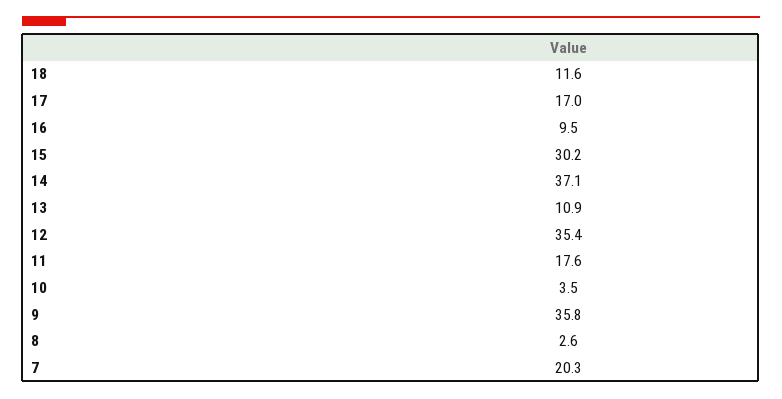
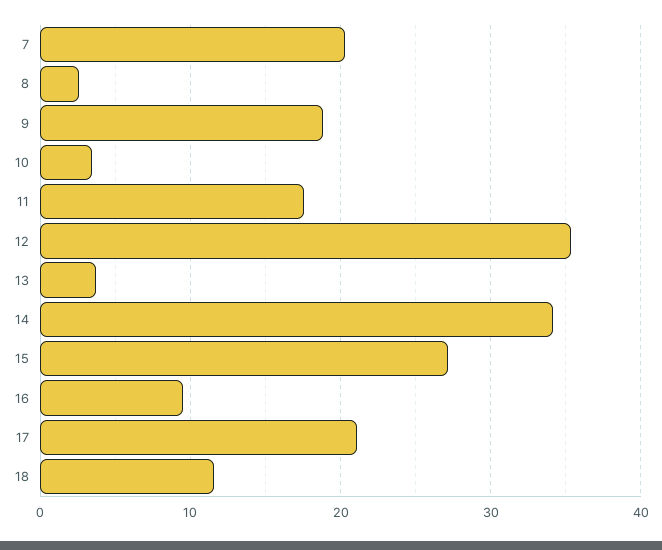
  {
    "18": 11.6,
-   "17": 17,
+   "17": 21,
    "16": 9.5,
-   "15": 30.2,
+   "15": 27,
-   "14": 37.1,
+   "14": 34,
-   "13": 10.9,
+   "13": 4,
    "12": 35.4,
    "11": 17.6,
    "10": 3.5,
-   "9": 35.8,
+   "9": 19,
    "8": 2.6,
    "7": 20.3
  }

